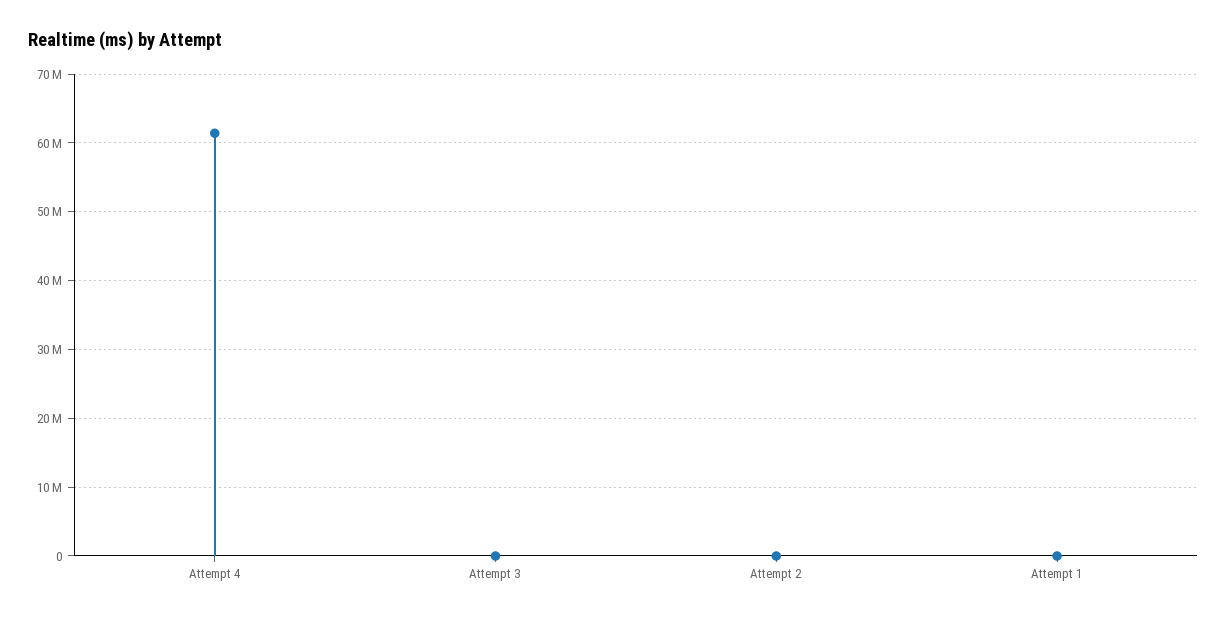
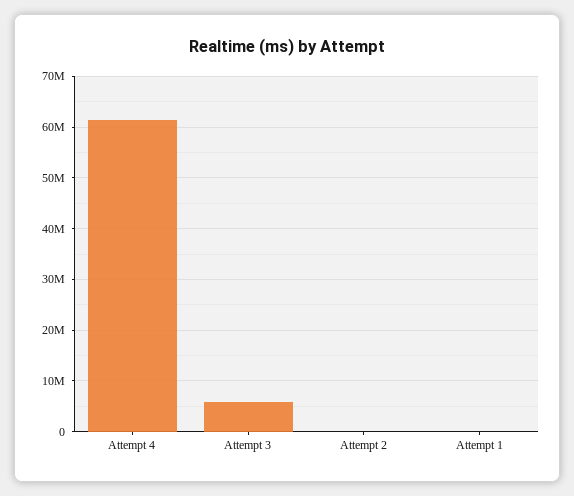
  {
    "Attempt 4": 61000000,
-   "Attempt 3": 0,
+   "Attempt 3": 6000000,
    "Attempt 2": 0,
    "Attempt 1": 0
  }

